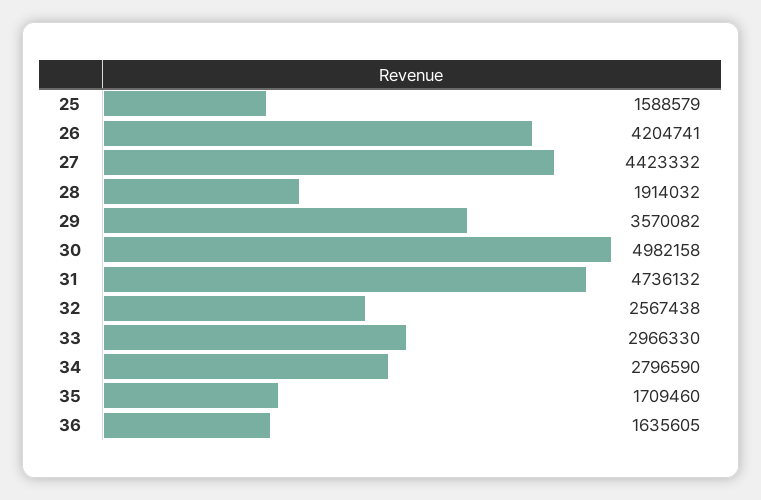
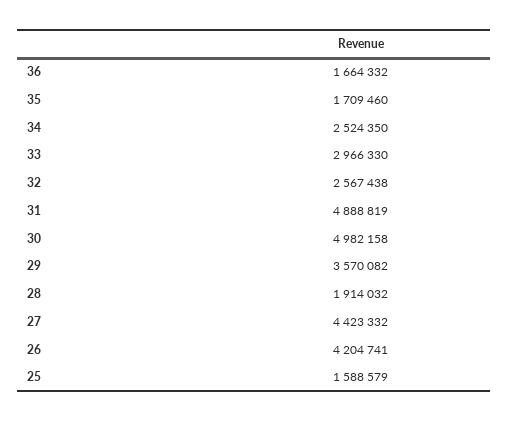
  {
    "25": 1588579,
    "26": 4204741,
    "27": 4423332,
    "28": 1914032,
    "29": 3570082,
    "30": 4982158,
-   "31": 4736132,
+   "31": 4888819,
    "32": 2567438,
    "33": 2966330,
-   "34": 2796590,
+   "34": 2524350,
    "35": 1709460,
-   "36": 1635605
+   "36": 1664332
  }

